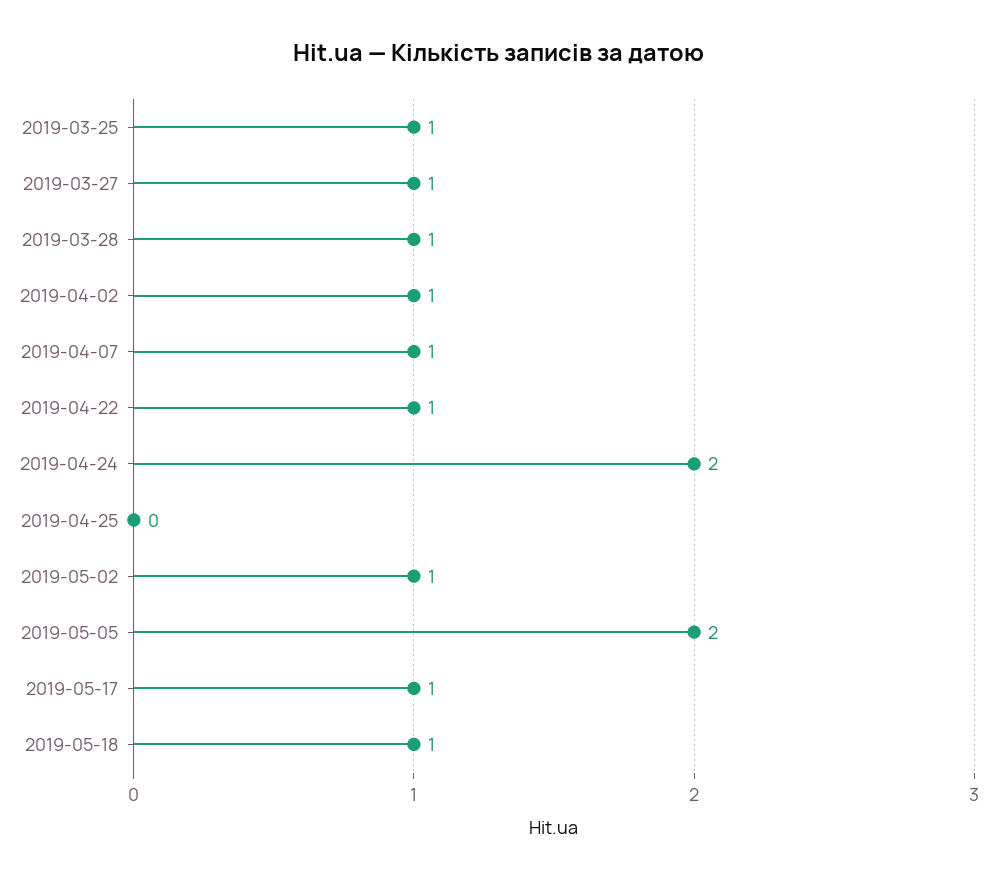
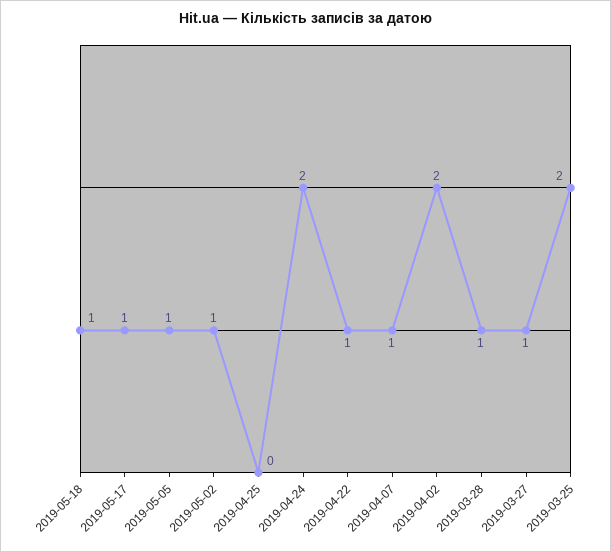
  {
-   "2019-03-25": 1,
+   "2019-03-25": 2,
    "2019-03-27": 1,
    "2019-03-28": 1,
-   "2019-04-02": 1,
+   "2019-04-02": 2,
    "2019-04-07": 1,
    "2019-04-22": 1,
    "2019-04-24": 2,
    "2019-04-25": 0,
    "2019-05-02": 1,
-   "2019-05-05": 2,
+   "2019-05-05": 1,
    "2019-05-17": 1,
    "2019-05-18": 1
  }

